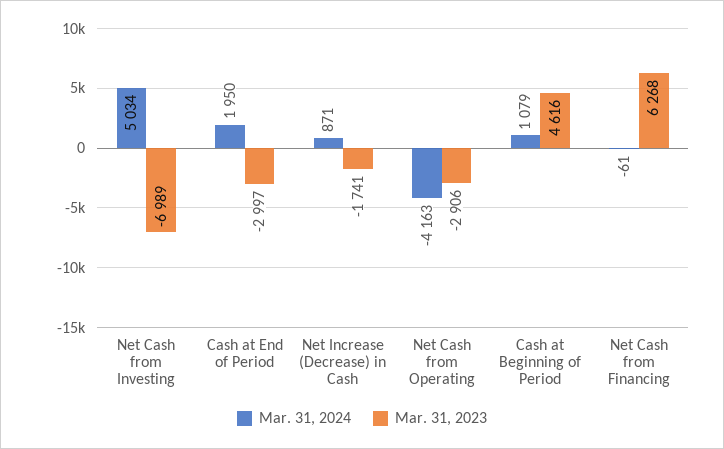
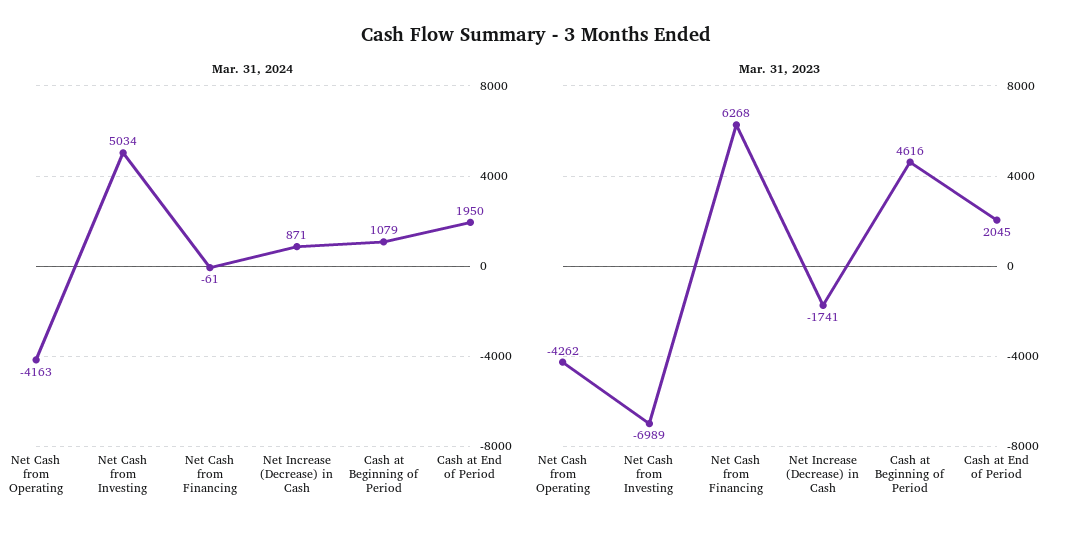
  {
    "Mar. 31, 2024": {
      "Net Cash from Investing": 5034,
      "Cash at End of Period": 1950,
      "Net Increase (Decrease) in Cash": 871,
      "Net Cash from Operating": -4163,
      "Cash at Beginning of Period": 1079,
      "Net Cash from Financing": -61
    },
    "Mar. 31, 2023": {
      "Net Cash from Investing": -6989,
-     "Cash at End of Period": -2997,
+     "Cash at End of Period": 2045,
      "Net Increase (Decrease) in Cash": -1741,
-     "Net Cash from Operating": -2906,
+     "Net Cash from Operating": -4262,
      "Cash at Beginning of Period": 4616,
      "Net Cash from Financing": 6268
    }
  }

